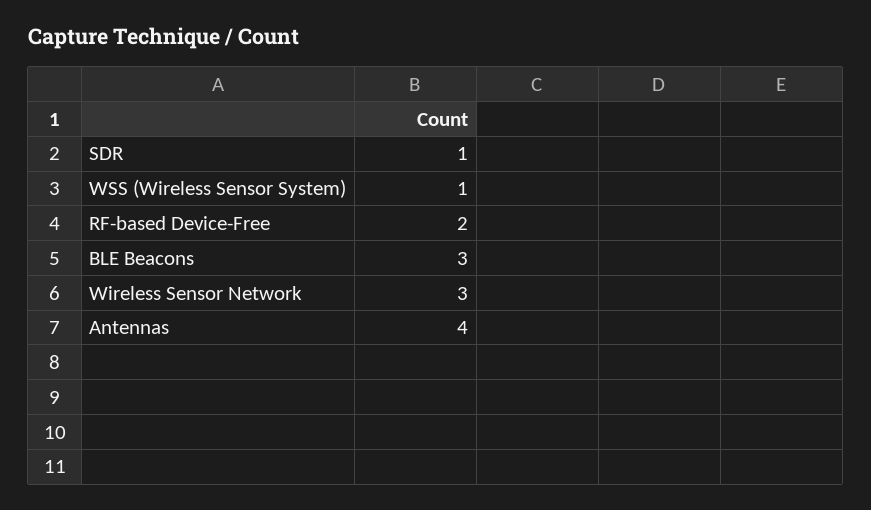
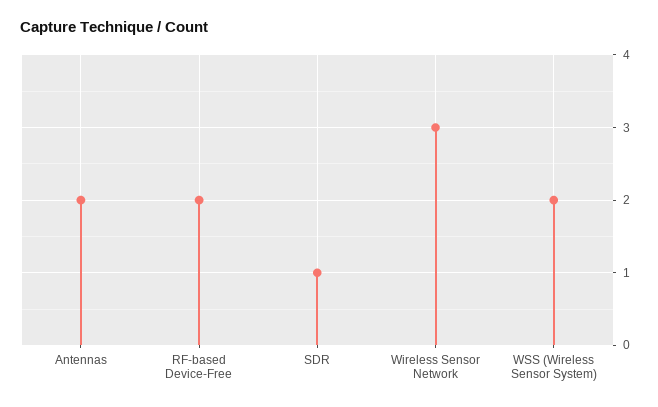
  {
    "SDR": 1,
-   "WSS (Wireless Sensor System)": 1,
+   "WSS (Wireless Sensor System)": 2,
    "RF-based Device-Free": 2,
-   "BLE Beacons": 3,
    "Wireless Sensor Network": 3,
-   "Antennas": 4
+   "Antennas": 2
  }

